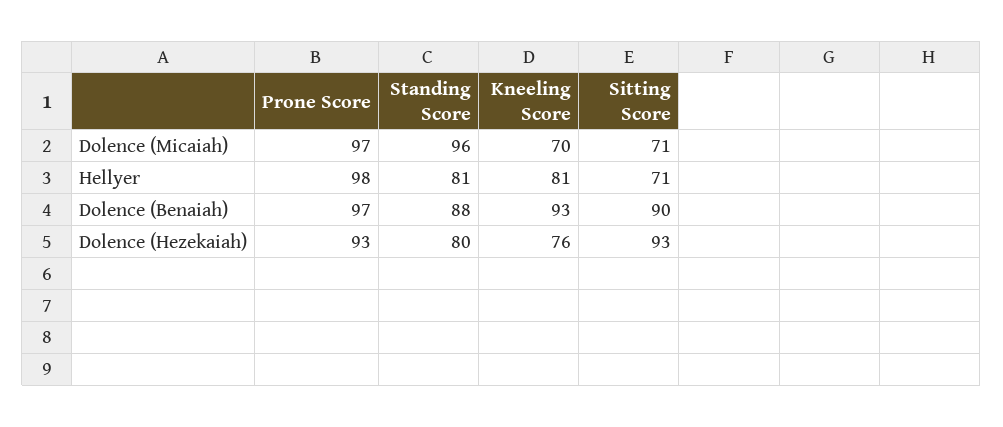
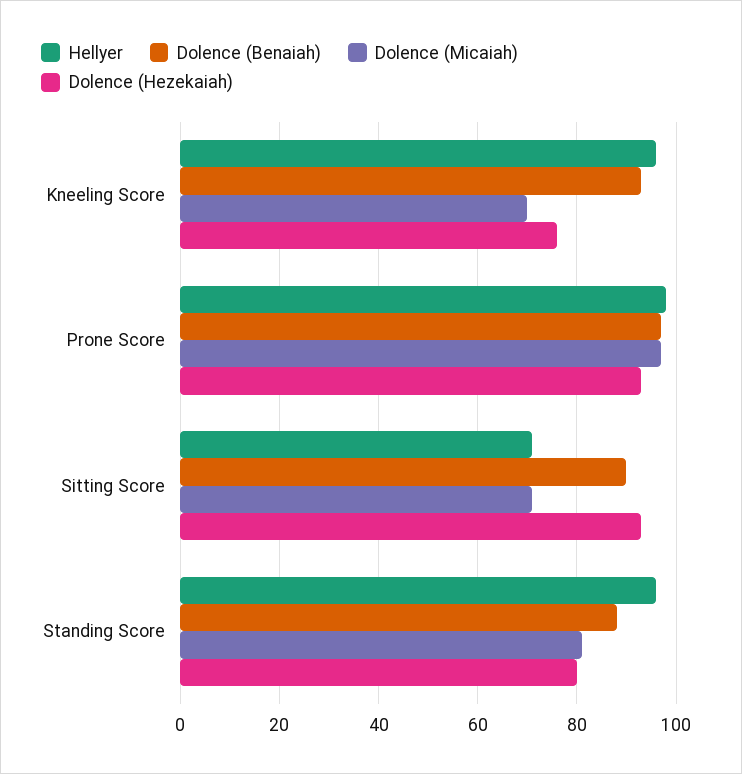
  {
    "Dolence (Micaiah)": {
      "Prone Score": 97,
-     "Standing Score": 96,
+     "Standing Score": 80,
      "Kneeling Score": 70,
      "Sitting Score": 71
    },
    "Hellyer": {
      "Prone Score": 98,
-     "Standing Score": 81,
+     "Standing Score": 95,
-     "Kneeling Score": 81,
+     "Kneeling Score": 95,
      "Sitting Score": 71
    },
    "Dolence (Benaiah)": {
      "Prone Score": 97,
      "Standing Score": 88,
      "Kneeling Score": 93,
      "Sitting Score": 90
    },
    "Dolence (Hezekaiah)": {
      "Prone Score": 93,
      "Standing Score": 80,
      "Kneeling Score": 76,
      "Sitting Score": 93
    }
  }

